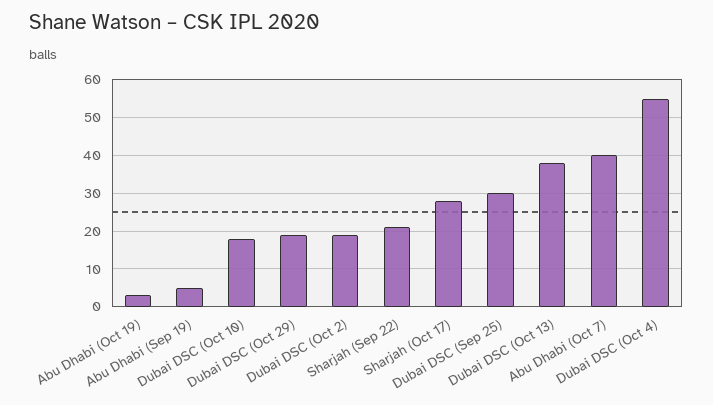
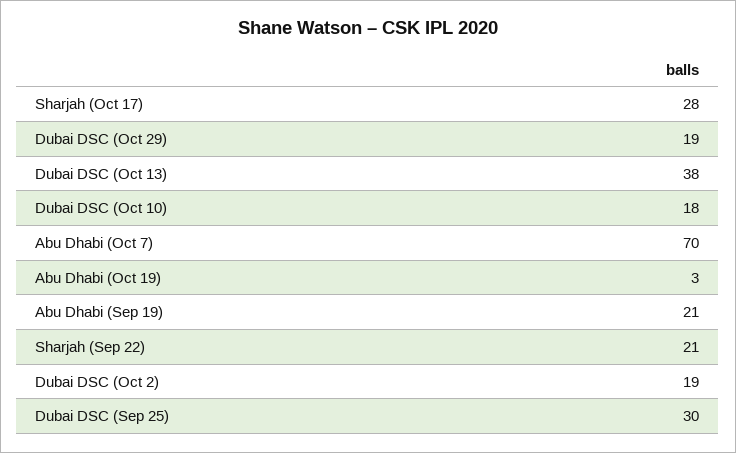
  {
    "Abu Dhabi (Oct 19)": 3,
-   "Abu Dhabi (Sep 19)": 5,
+   "Abu Dhabi (Sep 19)": 21,
    "Dubai DSC (Oct 10)": 18,
    "Dubai DSC (Oct 29)": 19,
    "Dubai DSC (Oct 2)": 19,
    "Sharjah (Sep 22)": 21,
    "Sharjah (Oct 17)": 28,
    "Dubai DSC (Sep 25)": 30,
    "Dubai DSC (Oct 13)": 38,
-   "Abu Dhabi (Oct 7)": 40,
+   "Abu Dhabi (Oct 7)": 70
-   "Dubai DSC (Oct 4)": 55
  }

